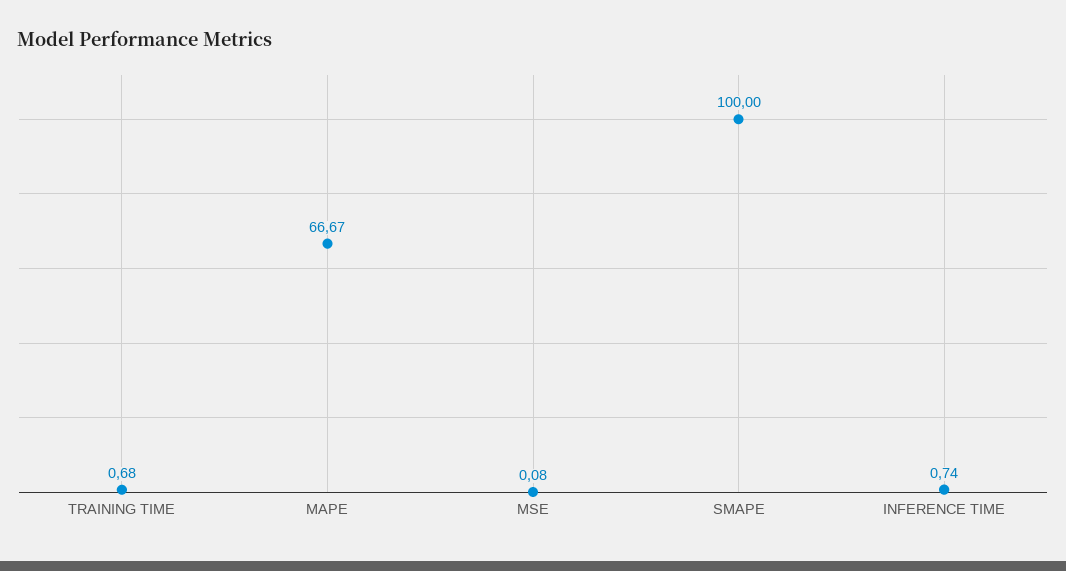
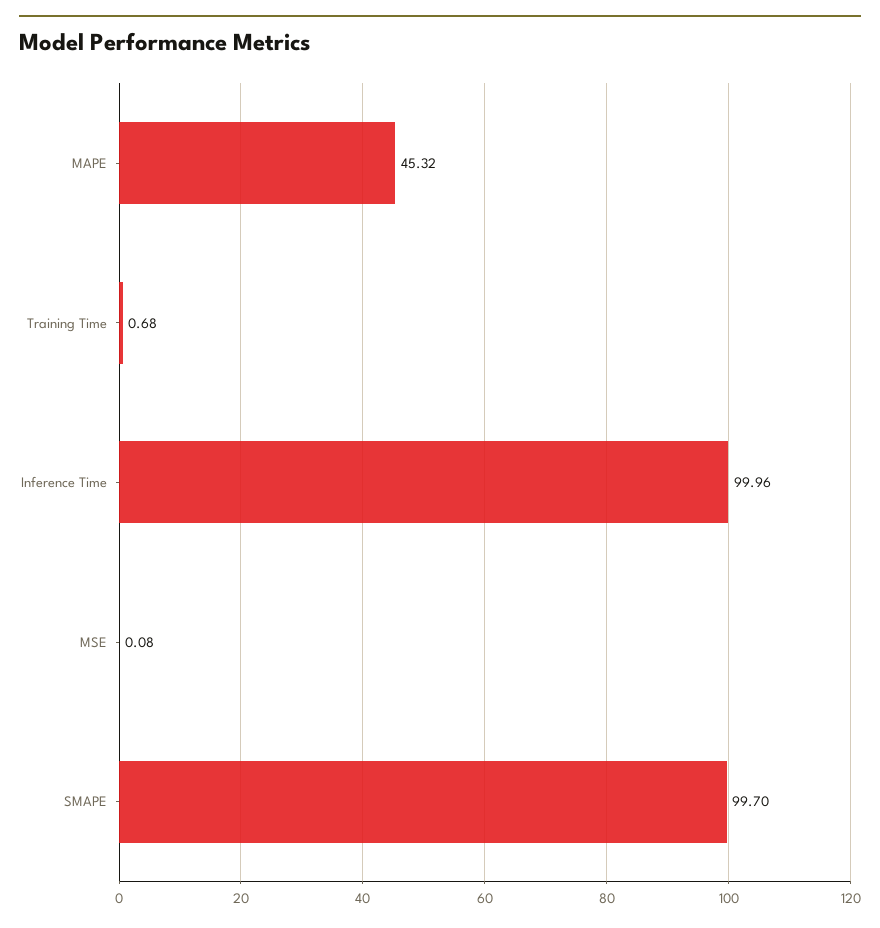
  {
    "TRAINING TIME": 0.68,
-   "MAPE": 66.67,
+   "MAPE": 45.32,
    "MSE": 0.08,
-   "SMAPE": 100,
+   "SMAPE": 99.7,
-   "INFERENCE TIME": 0.74
+   "INFERENCE TIME": 99.96
  }

